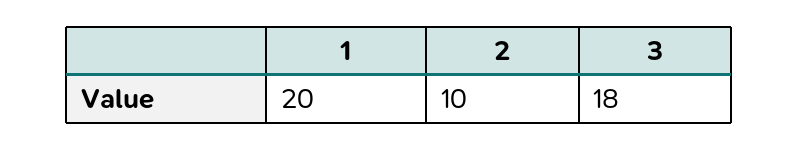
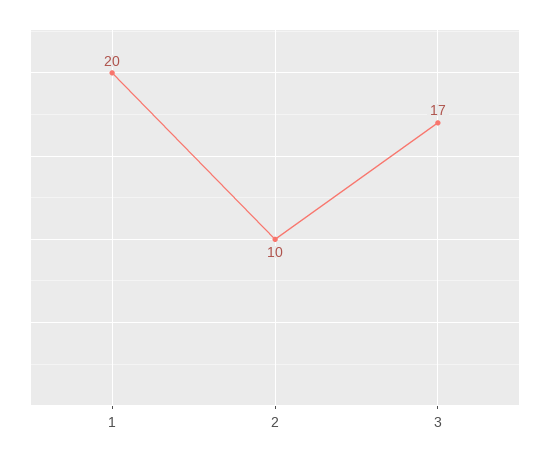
  {
    "1": 20,
    "2": 10,
-   "3": 18
+   "3": 17
  }

